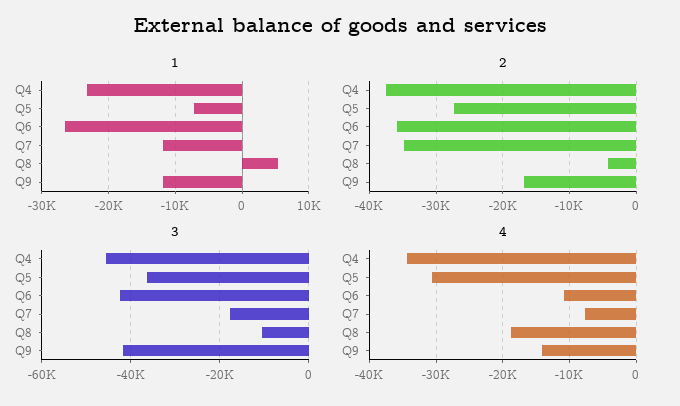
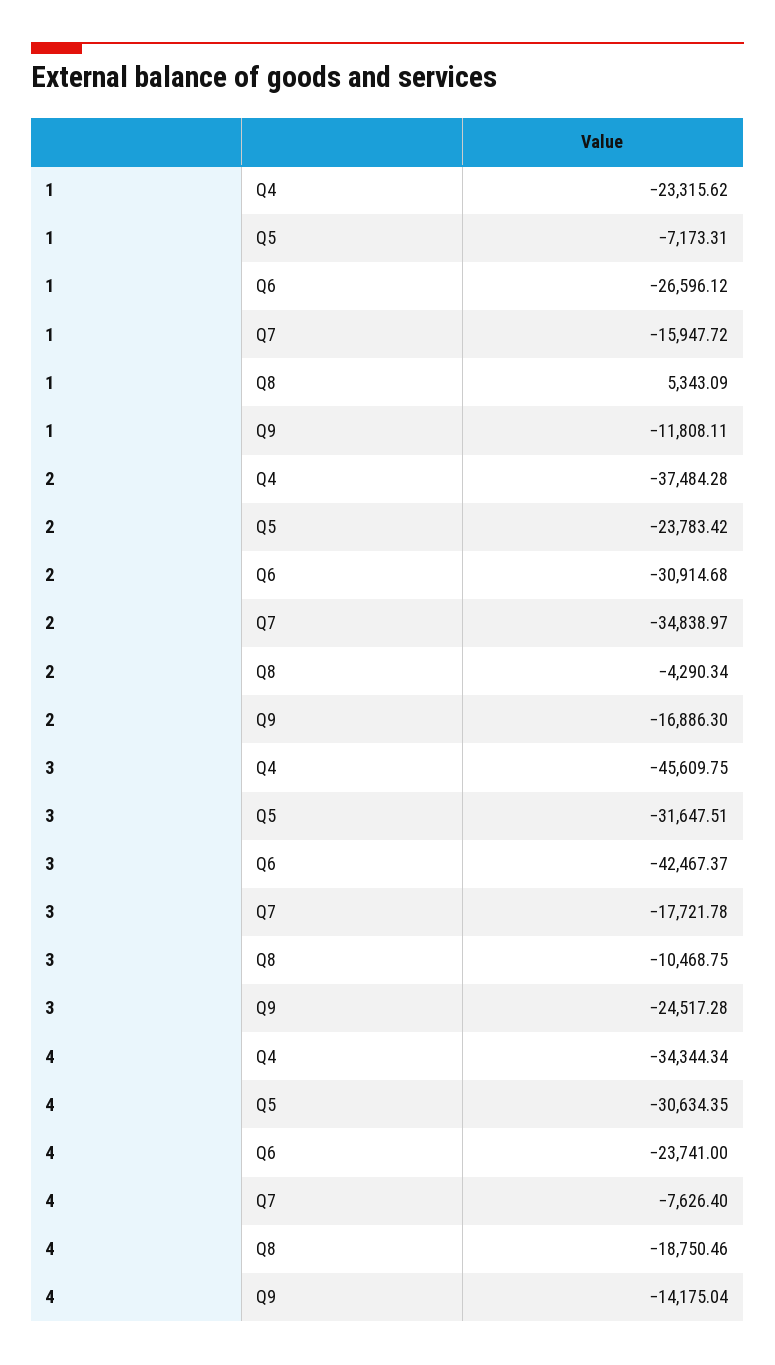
  {
    "1": {
      "Q4": -23315.62,
      "Q5": -7173.31,
      "Q6": -26596.12,
-     "Q7": -12000,
+     "Q7": -15947.72,
      "Q8": 5343.09,
      "Q9": -11808.11
    },
    "2": {
      "Q4": -37484.28,
-     "Q5": -27000,
+     "Q5": -23783.42,
-     "Q6": -36000,
+     "Q6": -30914.68,
      "Q7": -34838.97,
      "Q8": -4290.34,
      "Q9": -16886.3
    },
    "3": {
      "Q4": -45609.75,
-     "Q5": -36000,
+     "Q5": -31647.51,
      "Q6": -42467.37,
      "Q7": -17721.78,
      "Q8": -10468.75,
-     "Q9": -42000
+     "Q9": -24517.28
    },
    "4": {
      "Q4": -34344.34,
      "Q5": -30634.35,
-     "Q6": -11000,
+     "Q6": -23741,
      "Q7": -7626.4,
      "Q8": -18750.46,
      "Q9": -14175.04
    }
  }

